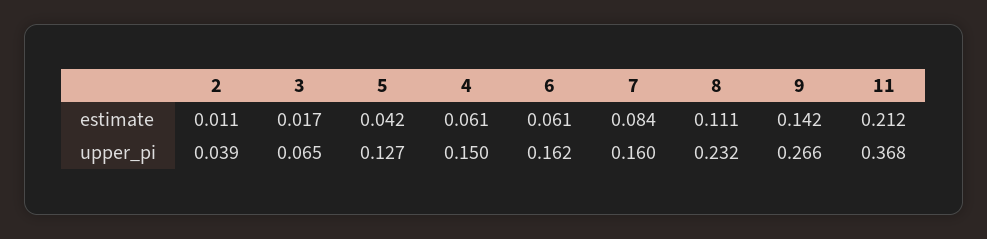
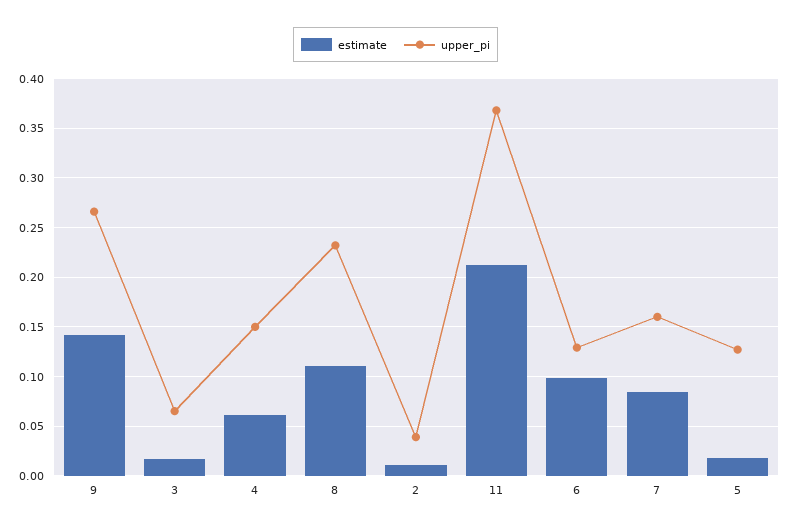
  {
    "estimate": {
      "2": 0.011,
      "3": 0.017,
-     "5": 0.042,
+     "5": 0.02,
      "4": 0.061,
-     "6": 0.061,
+     "6": 0.1,
      "7": 0.084,
      "8": 0.111,
      "9": 0.142,
      "11": 0.212
    },
    "upper_pi": {
      "2": 0.039,
      "3": 0.065,
      "5": 0.127,
      "4": 0.15,
-     "6": 0.162,
+     "6": 0.13,
      "7": 0.16,
      "8": 0.232,
      "9": 0.266,
      "11": 0.368
    }
  }

